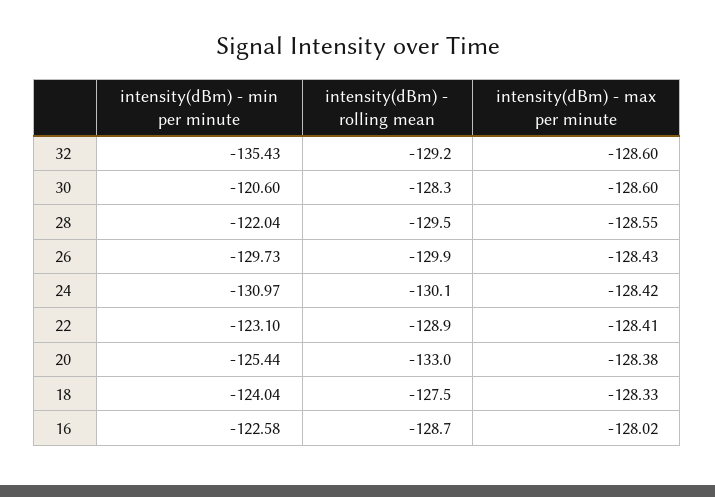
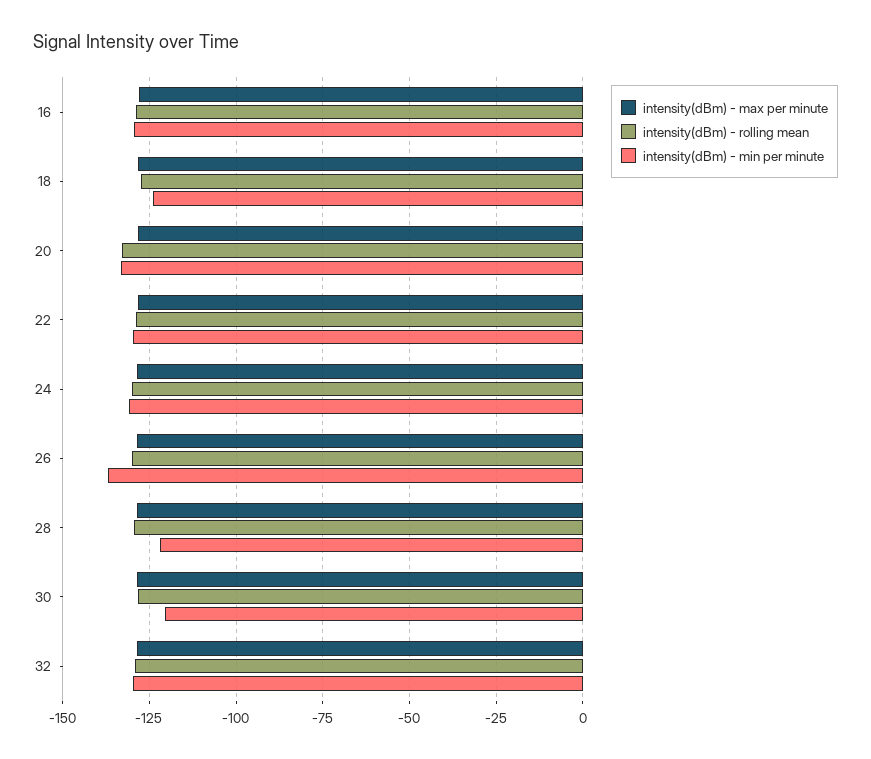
  {
    "intensity(dBm) - min per minute": {
-     "32": -135.43,
+     "32": -130,
      "30": -120.6,
      "28": -122.04,
-     "26": -129.73,
+     "26": -137.5,
      "24": -130.97,
-     "22": -123.1,
+     "22": -130,
-     "20": -125.44,
+     "20": -132.5,
      "18": -124.04,
-     "16": -122.58
+     "16": -130
    },
    "intensity(dBm) - rolling mean": {
      "32": -129.2,
      "30": -128.3,
      "28": -129.5,
      "26": -129.9,
      "24": -130.1,
      "22": -128.9,
      "20": -133,
      "18": -127.5,
      "16": -128.7
    },
    "intensity(dBm) - max per minute": {
      "32": -128.6,
      "30": -128.6,
      "28": -128.55,
      "26": -128.43,
      "24": -128.42,
      "22": -128.41,
      "20": -128.38,
      "18": -128.33,
      "16": -128.02
    }
  }

